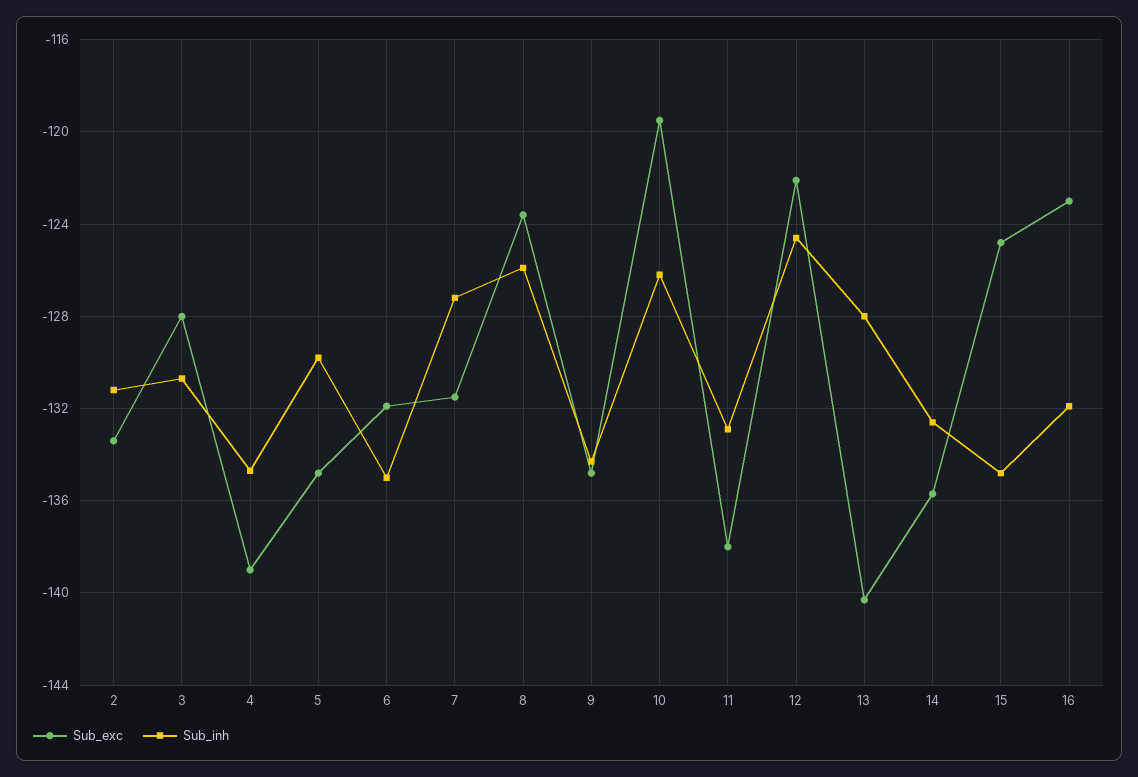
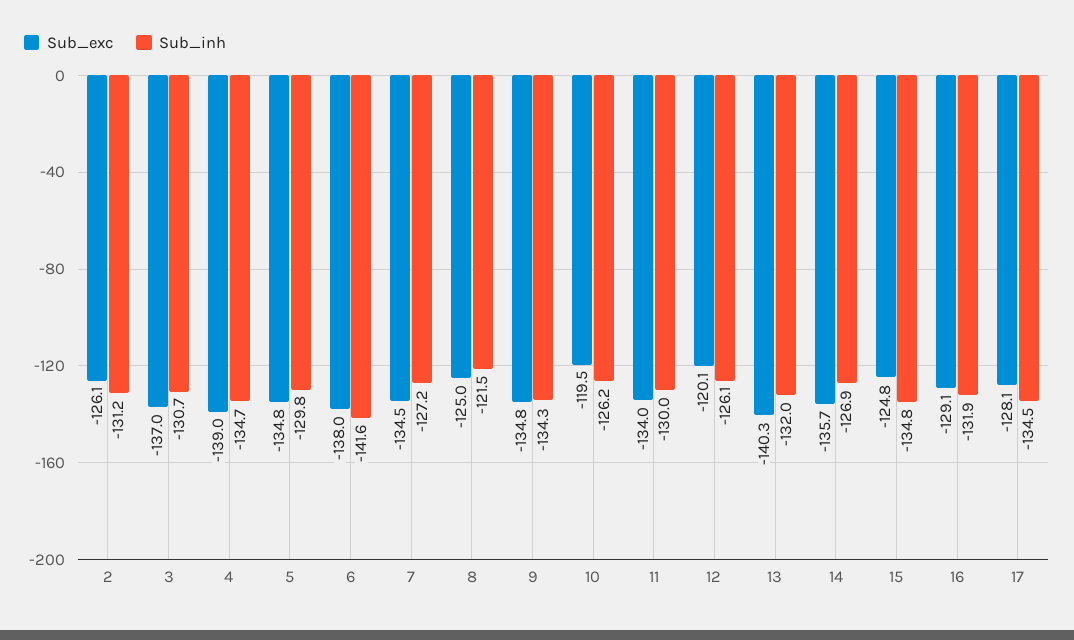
  {
    "Sub_exc": {
-     "2": -133.5,
+     "2": -126.1,
-     "3": -128,
+     "3": -137,
      "4": -139,
      "5": -134.8,
-     "6": -132,
+     "6": -138,
-     "7": -131.5,
+     "7": -134.5,
-     "8": -123.5,
+     "8": -125,
      "9": -134.8,
      "10": -119.5,
-     "11": -138,
+     "11": -134,
-     "12": -122,
+     "12": -120.1,
      "13": -140.3,
      "14": -135.7,
      "15": -124.8,
-     "16": -123
+     "16": -129.1,
+     "17": -128.1
    },
    "Sub_inh": {
      "2": -131.2,
      "3": -130.7,
      "4": -134.7,
      "5": -129.8,
-     "6": -135,
+     "6": -141.6,
      "7": -127.2,
-     "8": -126,
+     "8": -121.5,
      "9": -134.3,
      "10": -126.2,
-     "11": -133,
+     "11": -130,
-     "12": -124.5,
+     "12": -126.1,
-     "13": -128,
+     "13": -132,
-     "14": -132.5,
+     "14": -126.9,
      "15": -134.8,
-     "16": -131.9
+     "16": -131.9,
+     "17": -134.5
    }
  }

